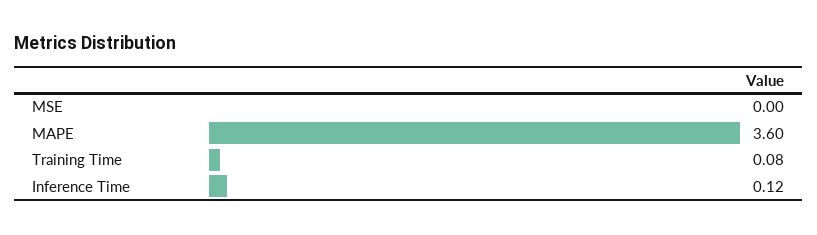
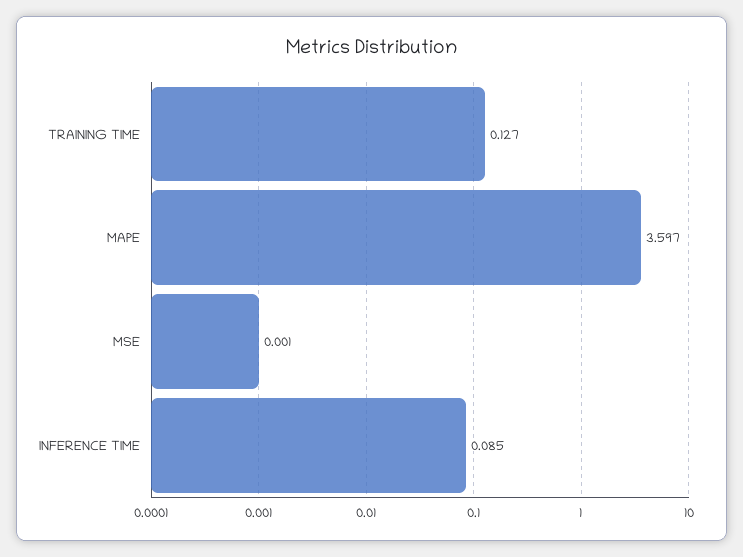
  {
    "MSE": 0.001,
    "MAPE": 3.597,
-   "Training Time": 0.08,
+   "Training Time": 0.127,
-   "Inference Time": 0.12
+   "Inference Time": 0.085
  }

